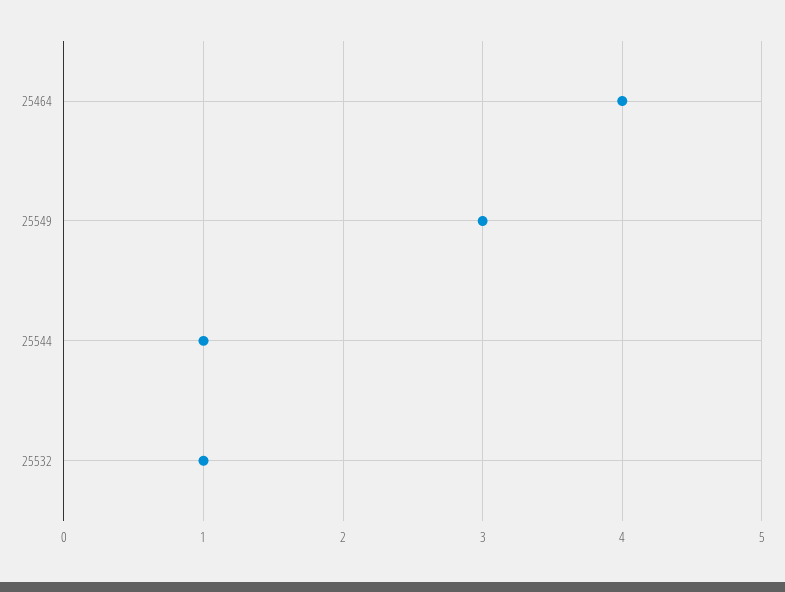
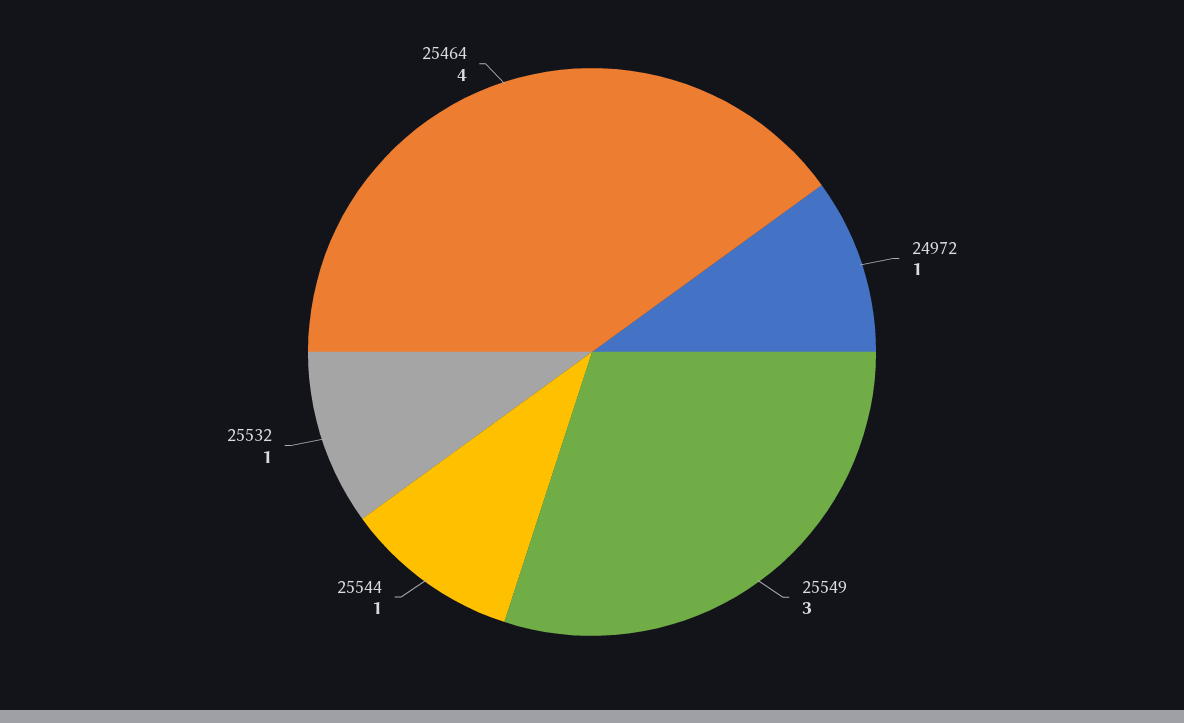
  {
    "25464": 4,
    "25549": 3,
    "25544": 1,
-   "25532": 1
+   "25532": 1,
+   "24972": 1
  }

